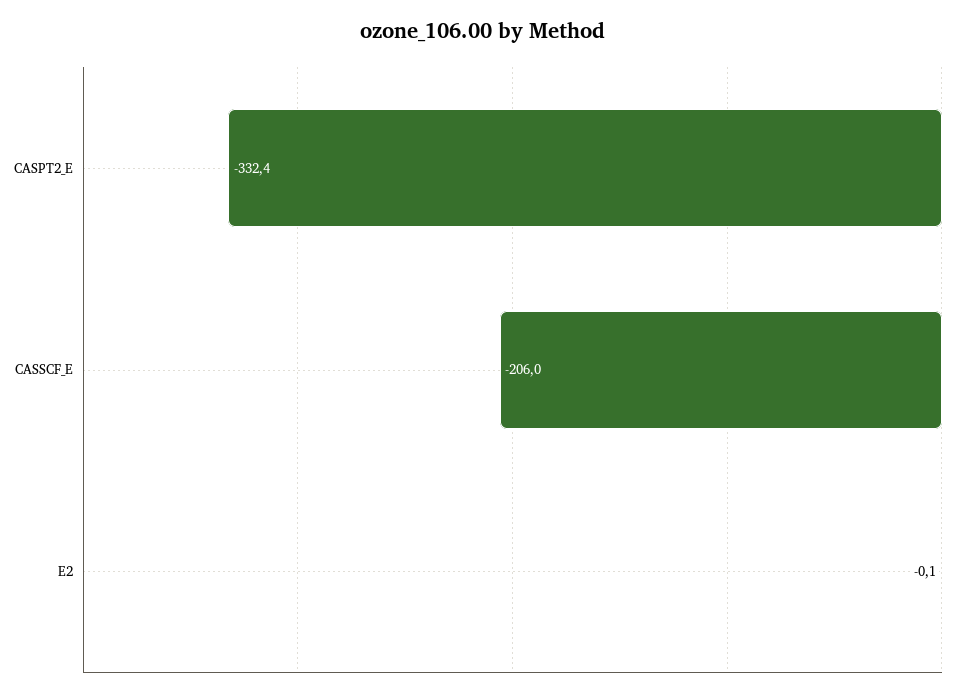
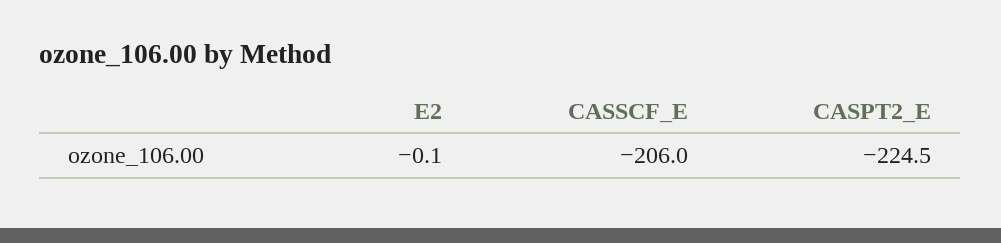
  {
-   "CASPT2_E": -332.4,
+   "CASPT2_E": -224.5,
    "CASSCF_E": -206,
    "E2": -0.1
  }

